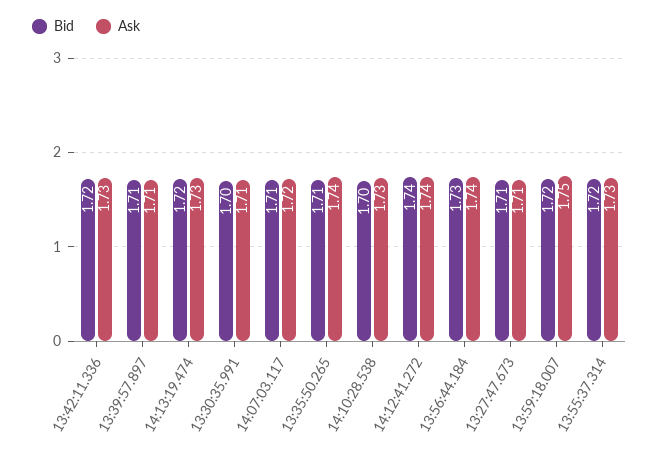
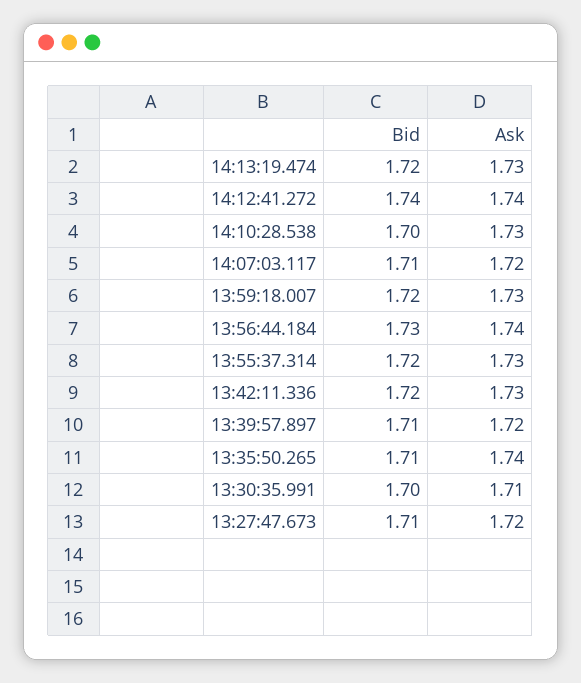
  {
    "Bid": {
      "13:42:11.336": 1.72,
      "13:39:57.897": 1.71,
      "14:13:19.474": 1.72,
      "13:30:35.991": 1.7,
      "14:07:03.117": 1.71,
      "13:35:50.265": 1.71,
      "14:10:28.538": 1.7,
      "14:12:41.272": 1.74,
      "13:56:44.184": 1.73,
      "13:27:47.673": 1.71,
      "13:59:18.007": 1.72,
      "13:55:37.314": 1.72
    },
    "Ask": {
      "13:42:11.336": 1.73,
-     "13:39:57.897": 1.71,
+     "13:39:57.897": 1.72,
      "14:13:19.474": 1.73,
      "13:30:35.991": 1.71,
      "14:07:03.117": 1.72,
      "13:35:50.265": 1.74,
      "14:10:28.538": 1.73,
      "14:12:41.272": 1.74,
      "13:56:44.184": 1.74,
-     "13:27:47.673": 1.71,
+     "13:27:47.673": 1.72,
-     "13:59:18.007": 1.75,
+     "13:59:18.007": 1.73,
      "13:55:37.314": 1.73
    }
  }

